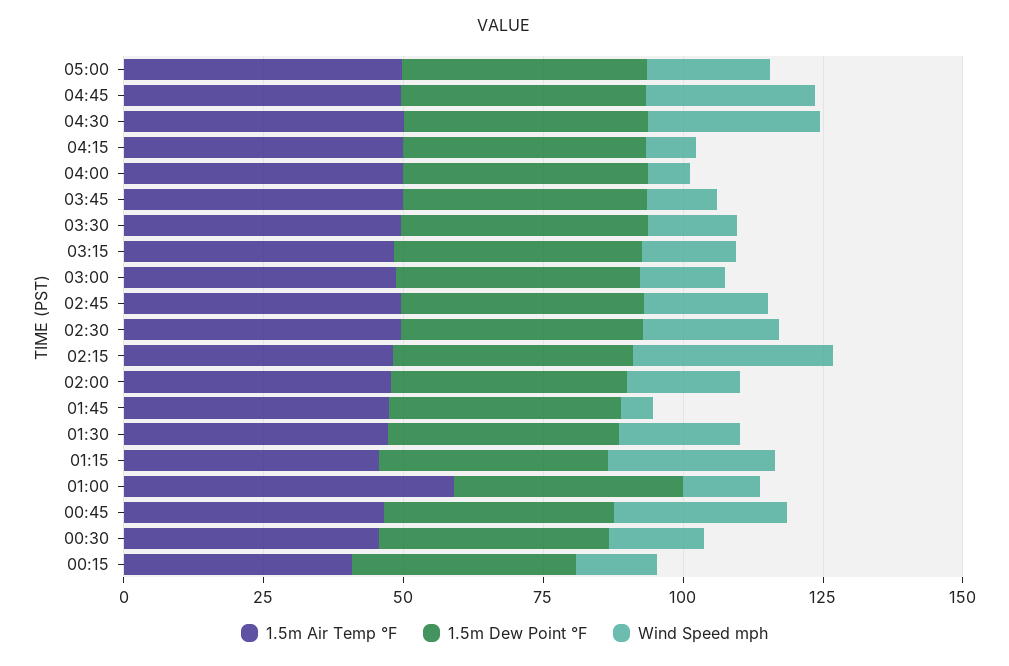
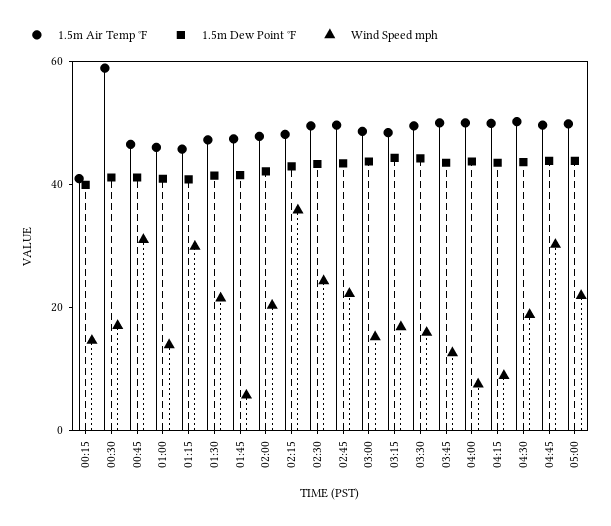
  {
    "1.5m Air Temp °F": {
      "05:00": 50,
      "04:45": 50,
      "04:30": 50,
      "04:15": 50,
      "04:00": 50,
      "03:45": 50,
      "03:30": 50,
      "03:15": 50,
      "03:00": 50,
      "02:45": 50,
      "02:30": 50,
      "02:15": 50,
      "02:00": 50,
      "01:45": 45,
      "01:30": 45,
      "01:15": 45,
-     "01:00": 60,
+     "01:00": 45,
      "00:45": 45,
-     "00:30": 45,
+     "00:30": 60,
      "00:15": 40
    },
    "1.5m Dew Point °F": {
      "05:00": 45,
      "04:45": 45,
      "04:30": 45,
      "04:15": 45,
      "04:00": 45,
      "03:45": 45,
      "03:30": 45,
      "03:15": 45,
      "03:00": 45,
      "02:45": 45,
      "02:30": 45,
      "02:15": 45,
      "02:00": 40,
      "01:45": 40,
      "01:30": 40,
      "01:15": 40,
      "01:00": 40,
      "00:45": 40,
      "00:30": 40,
      "00:15": 40
    },
    "Wind Speed mph": {
      "05:00": 20,
      "04:45": 30,
-     "04:30": 30,
+     "04:30": 20,
      "04:15": 10,
      "04:00": 10,
      "03:45": 15,
      "03:30": 15,
      "03:15": 15,
      "03:00": 15,
      "02:45": 20,
      "02:30": 25,
      "02:15": 35,
      "02:00": 20,
      "01:45": 5,
      "01:30": 20,
      "01:15": 30,
      "01:00": 15,
      "00:45": 30,
      "00:30": 15,
      "00:15": 15
    }
  }

